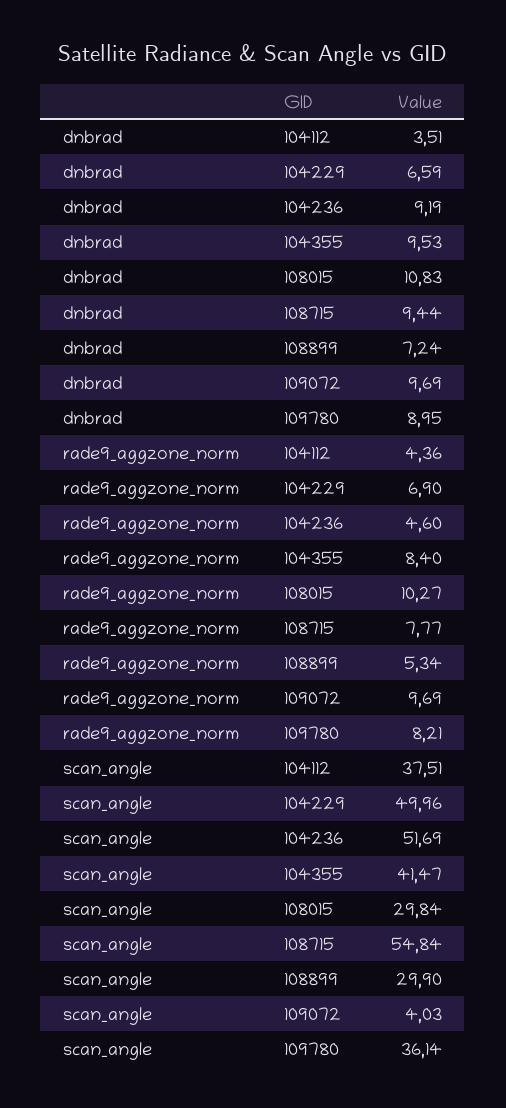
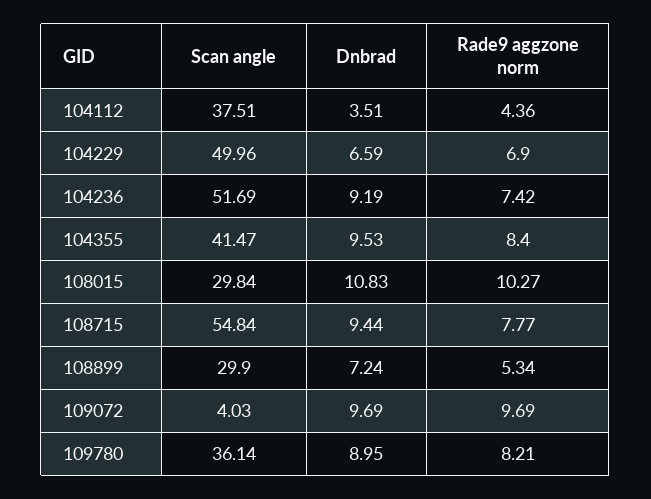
  {
    "dnbrad": {
      "104112": 3.51,
      "104229": 6.59,
      "104236": 9.19,
      "104355": 9.53,
      "108015": 10.83,
      "108715": 9.44,
      "108899": 7.24,
      "109072": 9.69,
      "109780": 8.95
    },
    "rade9_aggzone_norm": {
      "104112": 4.36,
      "104229": 6.9,
-     "104236": 4.6,
+     "104236": 7.42,
      "104355": 8.4,
      "108015": 10.27,
      "108715": 7.77,
      "108899": 5.34,
      "109072": 9.69,
      "109780": 8.21
    },
    "scan_angle": {
      "104112": 37.51,
      "104229": 49.96,
      "104236": 51.69,
      "104355": 41.47,
      "108015": 29.84,
      "108715": 54.84,
      "108899": 29.9,
      "109072": 4.03,
      "109780": 36.14
    }
  }

